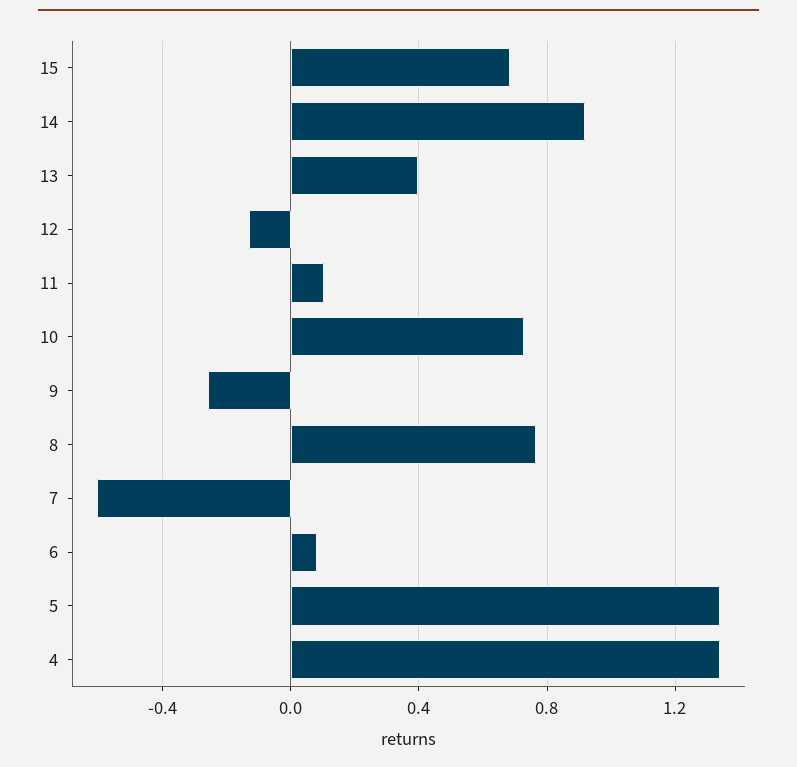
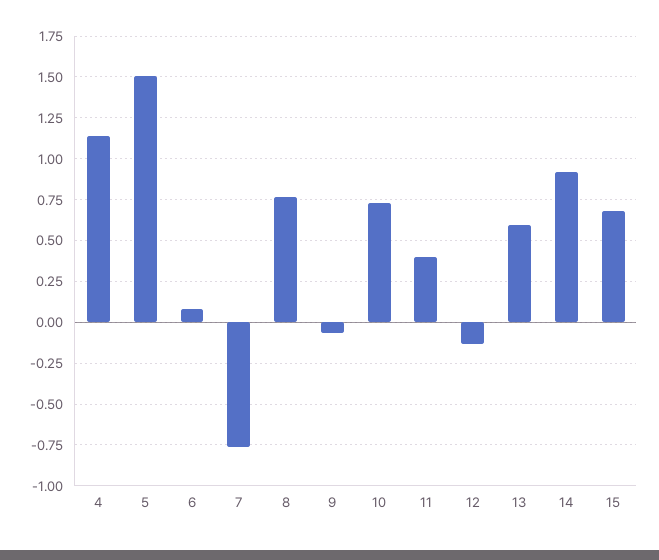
  {
    "15": 0.7,
    "14": 0.9,
-   "13": 0.4,
+   "13": 0.6,
    "12": -0.15,
-   "11": 0.1,
+   "11": 0.4,
    "10": 0.75,
-   "9": -0.25,
+   "9": -0.05,
    "8": 0.75,
-   "7": -0.6,
+   "7": -0.75,
    "6": 0.1,
-   "5": 1.35,
+   "5": 1.5,
-   "4": 1.35
+   "4": 1.15
  }

